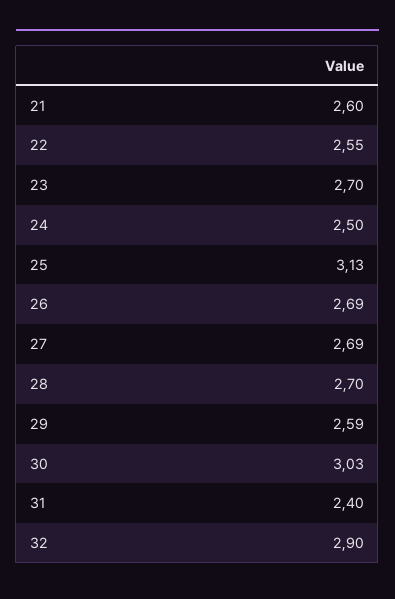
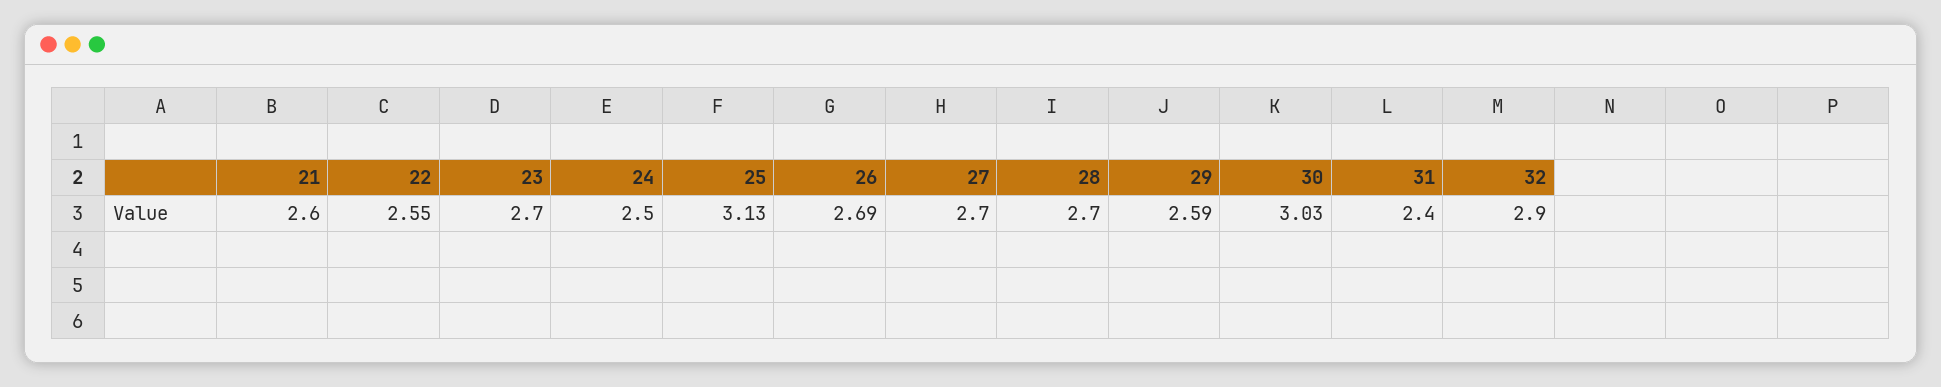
  {
    "21": 2.6,
    "22": 2.55,
    "23": 2.7,
    "24": 2.5,
    "25": 3.13,
    "26": 2.69,
-   "27": 2.69,
+   "27": 2.7,
    "28": 2.7,
    "29": 2.59,
    "30": 3.03,
    "31": 2.4,
    "32": 2.9
  }

